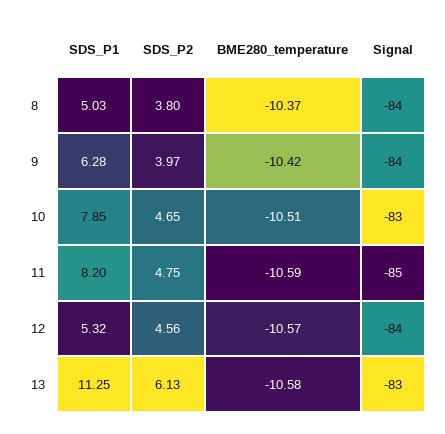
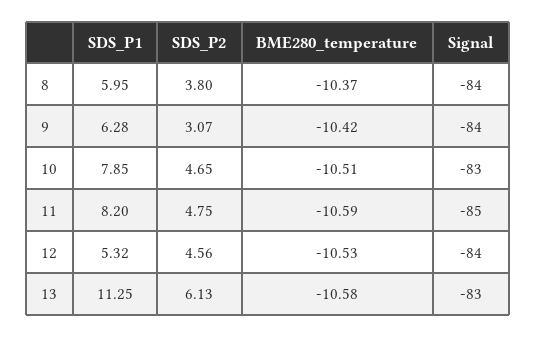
  {
    "SDS_P1": {
-     "8": 5.03,
+     "8": 5.95,
      "9": 6.28,
      "10": 7.85,
      "11": 8.2,
      "12": 5.32,
      "13": 11.25
    },
    "SDS_P2": {
      "8": 3.8,
-     "9": 3.97,
+     "9": 3.07,
      "10": 4.65,
      "11": 4.75,
      "12": 4.56,
      "13": 6.13
    },
    "BME280_temperature": {
      "8": -10.37,
      "9": -10.42,
      "10": -10.51,
      "11": -10.59,
-     "12": -10.57,
+     "12": -10.53,
      "13": -10.58
    },
    "Signal": {
      "8": -84,
      "9": -84,
      "10": -83,
      "11": -85,
      "12": -84,
      "13": -83
    }
  }

